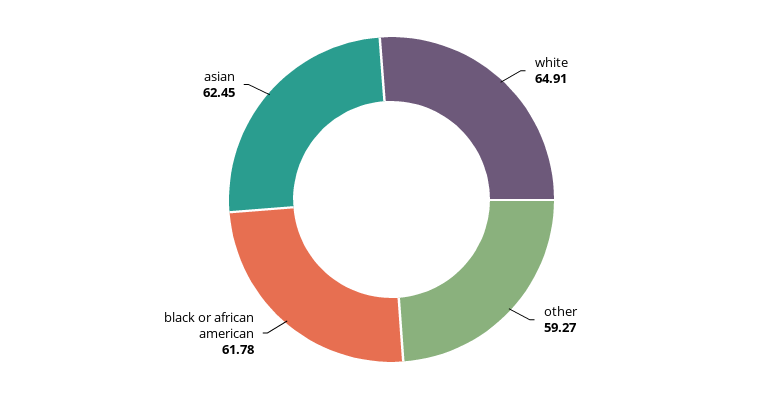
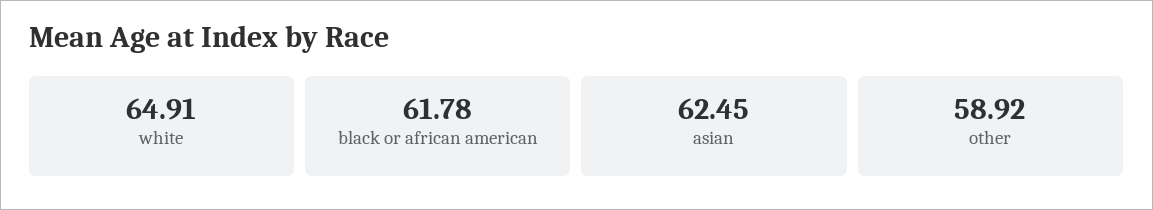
  {
    "white": 64.91,
-   "other": 59.27,
+   "other": 58.92,
    "black or african american": 61.78,
    "asian": 62.45
  }

